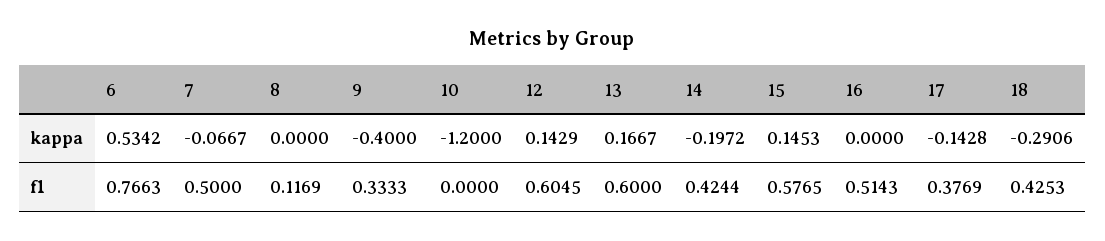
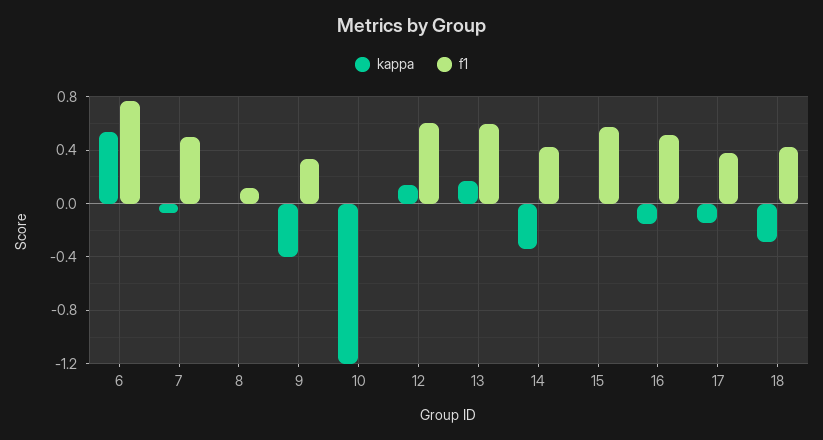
  {
    "kappa": {
      "6": 0.5342,
      "7": -0.0667,
      "8": 0,
      "9": -0.4,
      "10": -1.2,
      "12": 0.1429,
      "13": 0.1667,
-     "14": -0.1972,
+     "14": -0.35,
-     "15": 0.1453,
+     "15": 0,
-     "16": 0,
+     "16": -0.15,
      "17": -0.1428,
      "18": -0.2906
    },
    "f1": {
      "6": 0.7663,
      "7": 0.5,
      "8": 0.1169,
      "9": 0.3333,
      "10": 0,
      "12": 0.6045,
      "13": 0.6,
      "14": 0.4244,
      "15": 0.5765,
      "16": 0.5143,
      "17": 0.3769,
      "18": 0.4253
    }
  }

